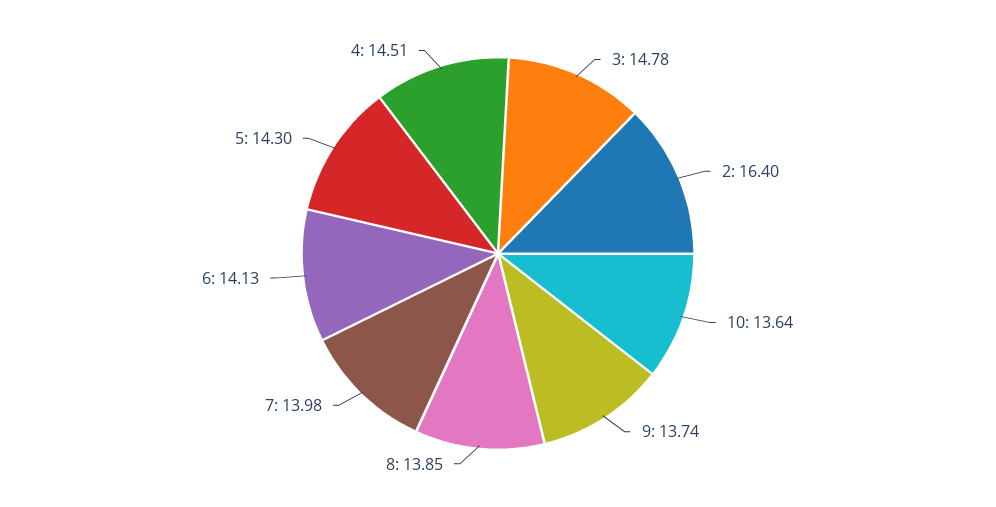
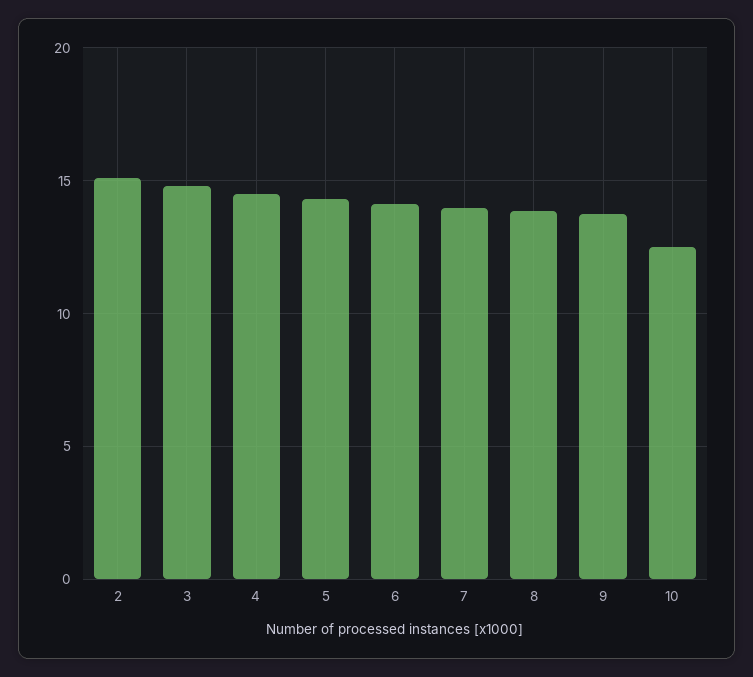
  {
    "3": 14.78,
-   "2": 16.4,
+   "2": 15,
-   "10": 13.64,
+   "10": 12.5,
    "9": 13.74,
    "8": 13.85,
    "7": 13.98,
    "6": 14.13,
    "5": 14.3,
    "4": 14.51
  }

